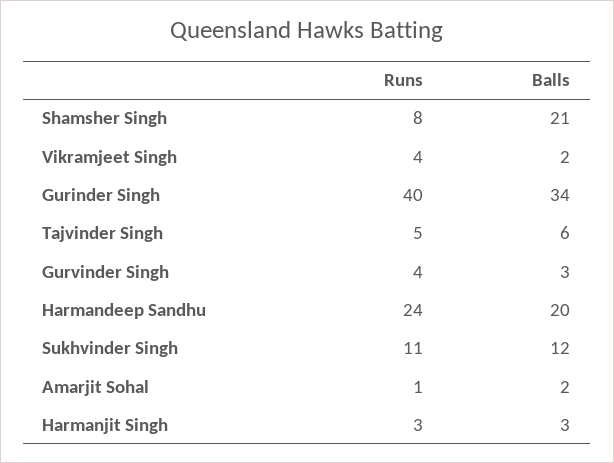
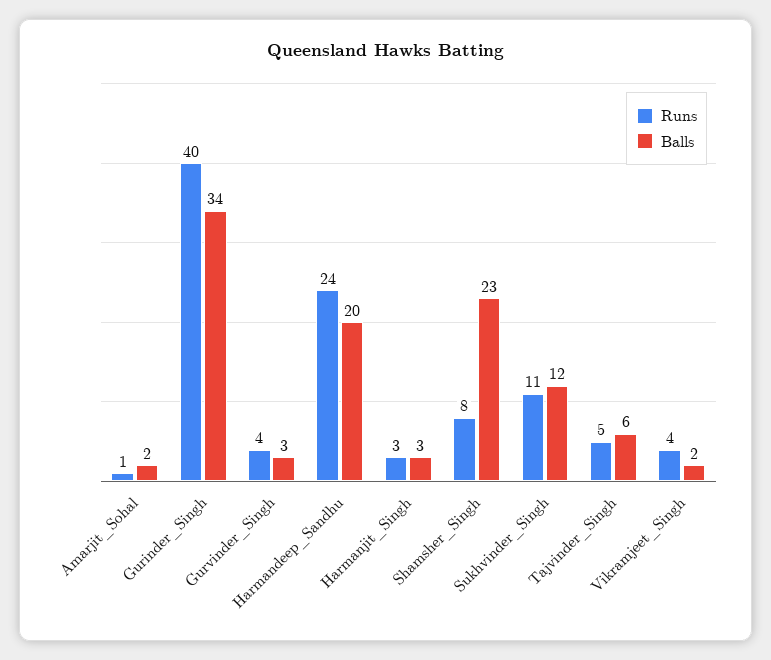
  {
    "Runs": {
      "Shamsher Singh": 8,
      "Vikramjeet Singh": 4,
      "Gurinder Singh": 40,
      "Tajvinder Singh": 5,
      "Gurvinder Singh": 4,
      "Harmandeep Sandhu": 24,
      "Sukhvinder Singh": 11,
      "Amarjit Sohal": 1,
      "Harmanjit Singh": 3
    },
    "Balls": {
-     "Shamsher Singh": 21,
+     "Shamsher Singh": 23,
      "Vikramjeet Singh": 2,
      "Gurinder Singh": 34,
      "Tajvinder Singh": 6,
      "Gurvinder Singh": 3,
      "Harmandeep Sandhu": 20,
      "Sukhvinder Singh": 12,
      "Amarjit Sohal": 2,
      "Harmanjit Singh": 3
    }
  }

